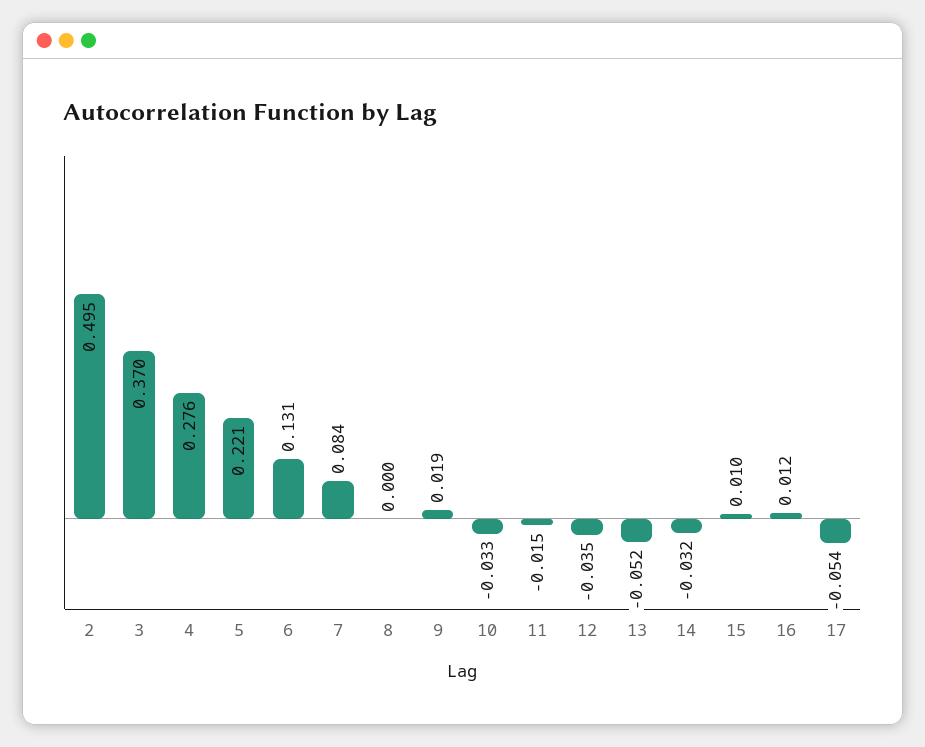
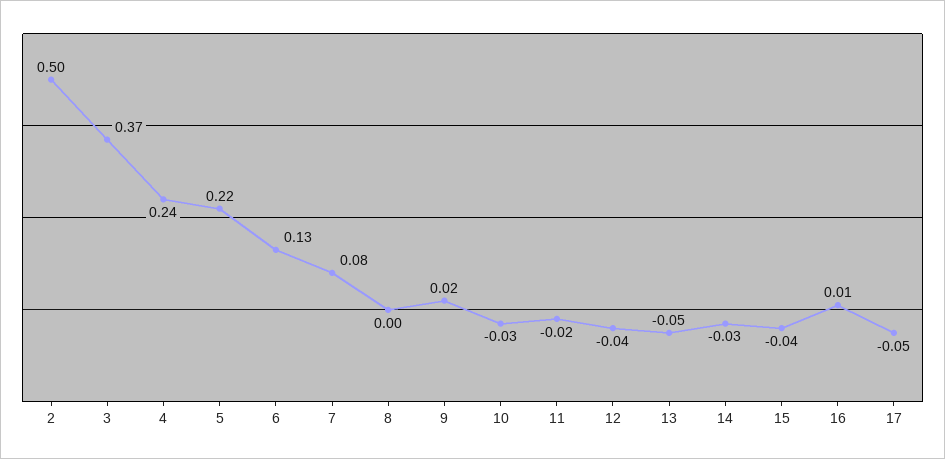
  {
    "2": 0.495,
    "3": 0.37,
-   "4": 0.276,
+   "4": 0.24,
    "5": 0.221,
    "6": 0.131,
    "7": 0.084,
    "8": 0,
    "9": 0.019,
    "10": -0.033,
    "11": -0.015,
    "12": -0.035,
    "13": -0.052,
    "14": -0.032,
-   "15": 0.01,
+   "15": -0.04,
    "16": 0.012,
    "17": -0.054
  }

